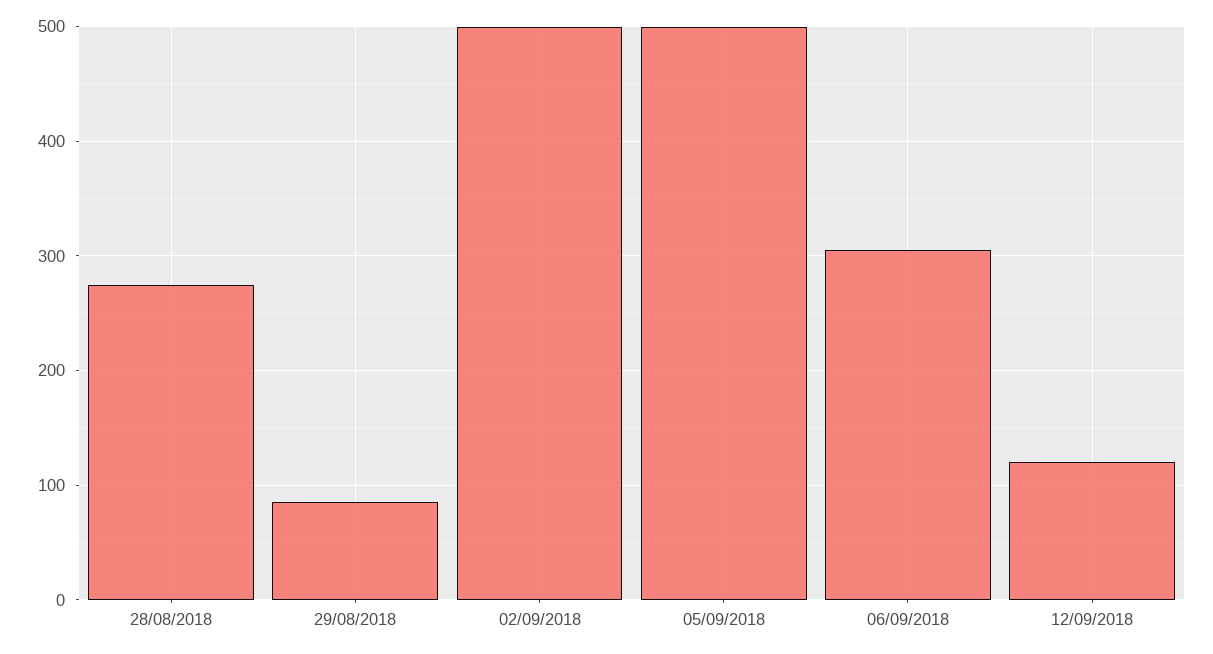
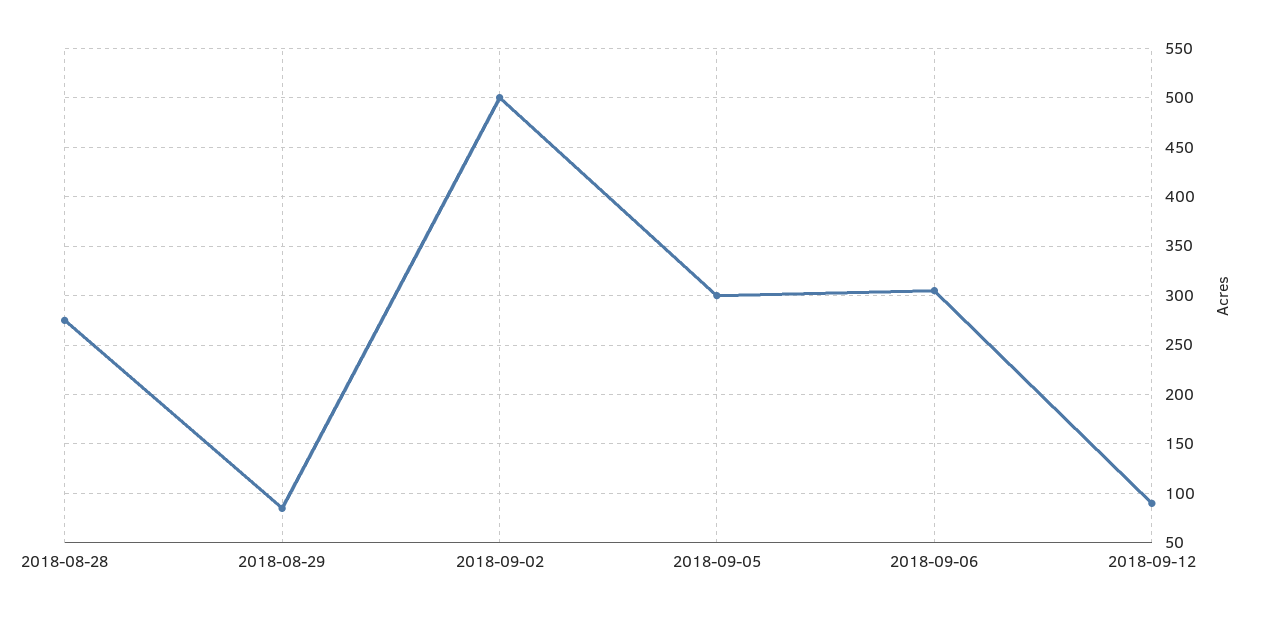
  {
    "28/08/2018": 280,
    "29/08/2018": 90,
    "02/09/2018": 500,
-   "05/09/2018": 500,
+   "05/09/2018": 300,
    "06/09/2018": 310,
-   "12/09/2018": 120
+   "12/09/2018": 90
  }

